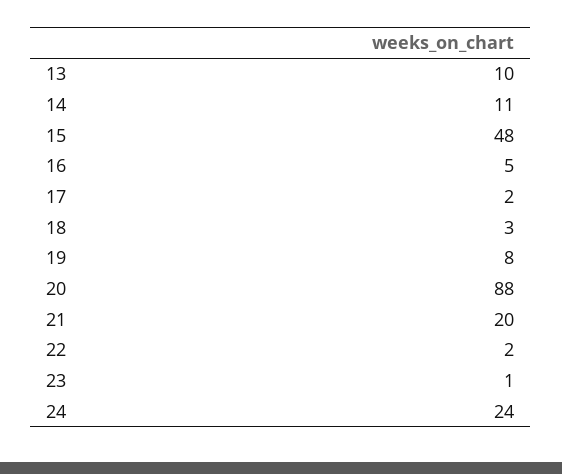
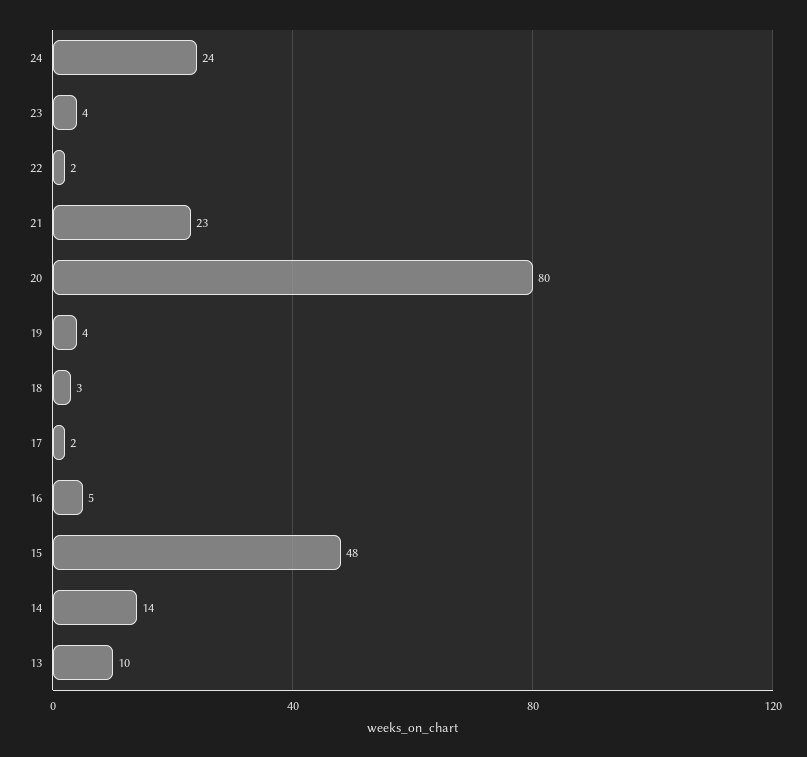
  {
    "13": 10,
-   "14": 11,
+   "14": 14,
    "15": 48,
    "16": 5,
    "17": 2,
    "18": 3,
-   "19": 8,
+   "19": 4,
-   "20": 88,
+   "20": 80,
-   "21": 20,
+   "21": 23,
    "22": 2,
-   "23": 1,
+   "23": 4,
    "24": 24
  }

